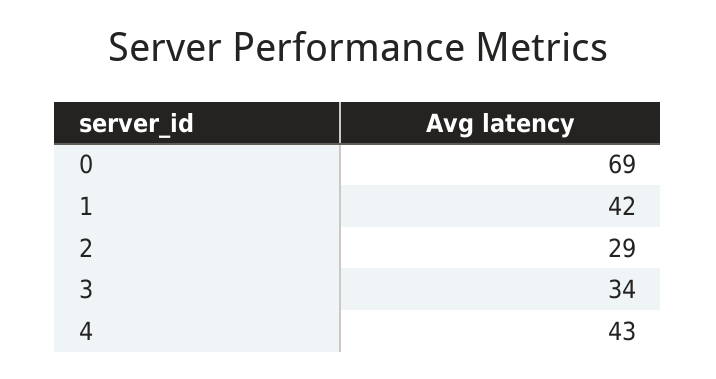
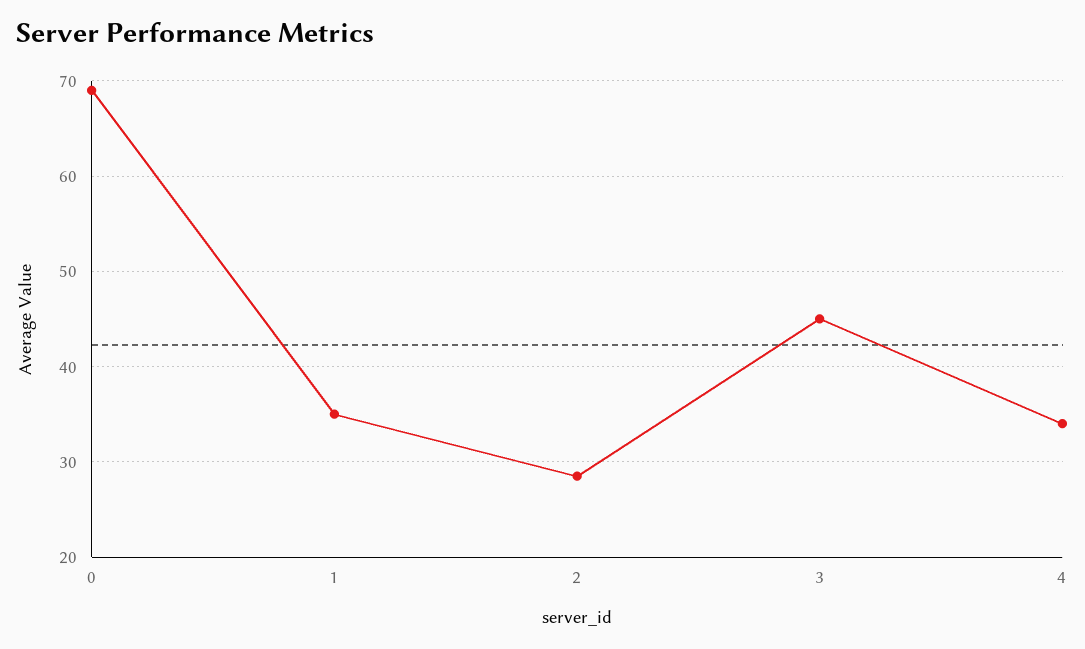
  {
    "0": 69,
-   "1": 42,
+   "1": 35,
    "2": 29,
-   "3": 34,
+   "3": 45,
-   "4": 43
+   "4": 34
  }

